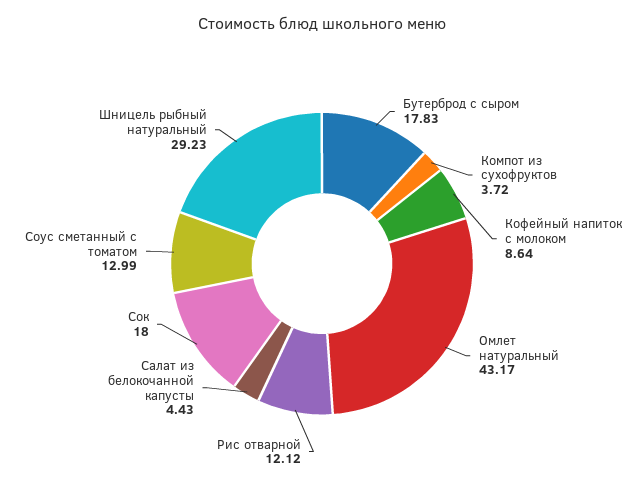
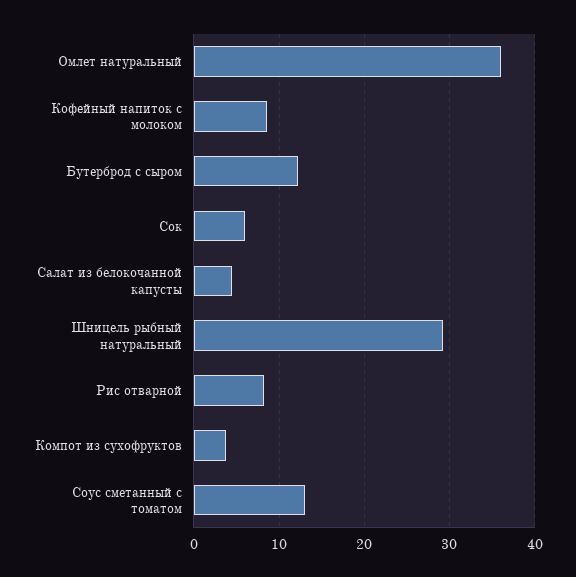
  {
-   "Бутерброд с сыром": 17.83,
+   "Бутерброд с сыром": 12,
    "Компот из сухофруктов": 3.72,
    "Кофейный напиток с молоком": 8.64,
-   "Омлет натуральный": 43.17,
+   "Омлет натуральный": 36,
-   "Рис отварной": 12.12,
+   "Рис отварной": 8,
    "Салат из белокочанной капусты": 4.43,
-   "Сок": 18,
+   "Сок": 6,
    "Соус сметанный с томатом": 12.99,
    "Шницель рыбный натуральный": 29.23
  }

